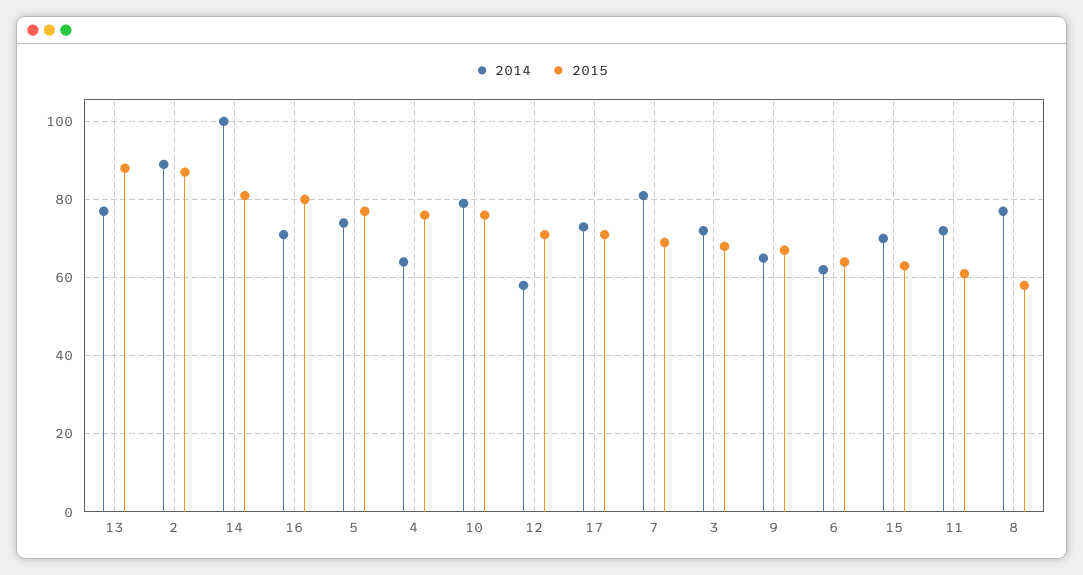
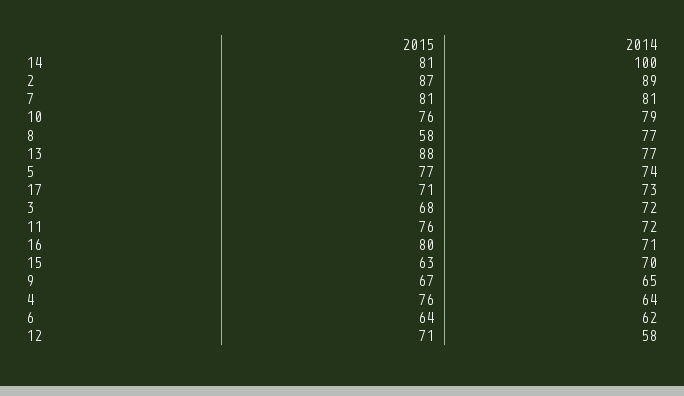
  {
    "2014": {
      "13": 77,
      "2": 89,
      "14": 100,
      "16": 71,
      "5": 74,
      "4": 64,
      "10": 79,
      "12": 58,
      "17": 73,
      "7": 81,
      "3": 72,
      "9": 65,
      "6": 62,
      "15": 70,
      "11": 72,
      "8": 77
    },
    "2015": {
      "13": 88,
      "2": 87,
      "14": 81,
      "16": 80,
      "5": 77,
      "4": 76,
      "10": 76,
      "12": 71,
      "17": 71,
-     "7": 70,
+     "7": 81,
      "3": 68,
      "9": 67,
      "6": 64,
      "15": 63,
-     "11": 60,
+     "11": 76,
      "8": 58
    }
  }

